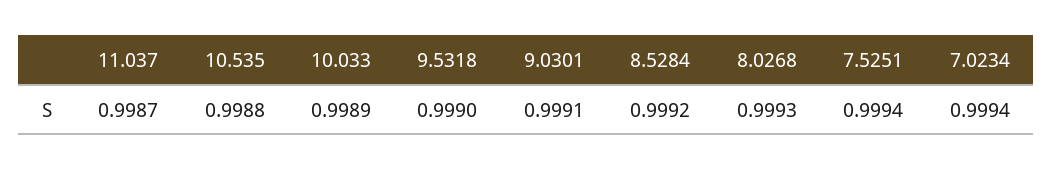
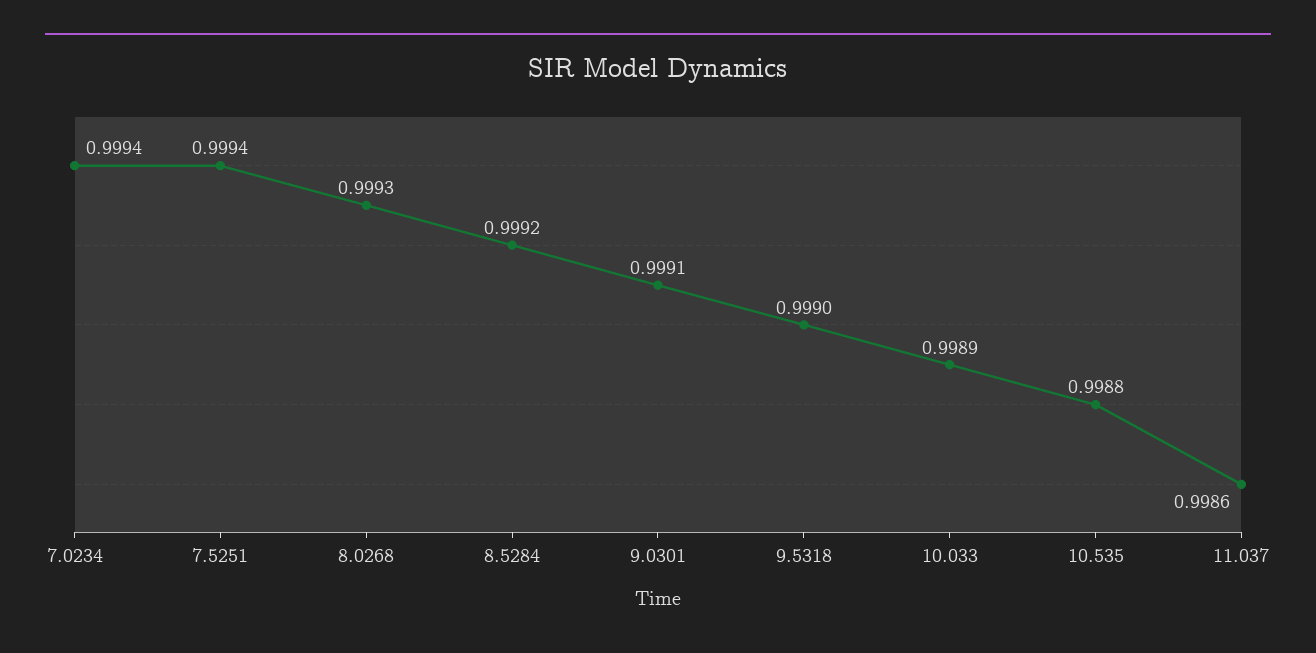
  {
-   "11.037": 0.9987,
+   "11.037": 0.9986,
    "10.535": 0.9988,
    "10.033": 0.9989,
    "9.5318": 0.999,
    "9.0301": 0.9991,
    "8.5284": 0.9992,
    "8.0268": 0.9993,
    "7.5251": 0.9994,
    "7.0234": 0.9994
  }

